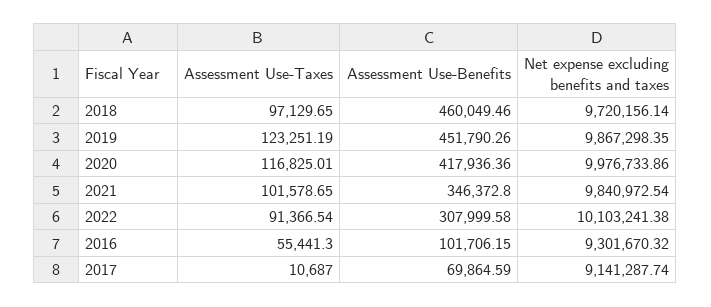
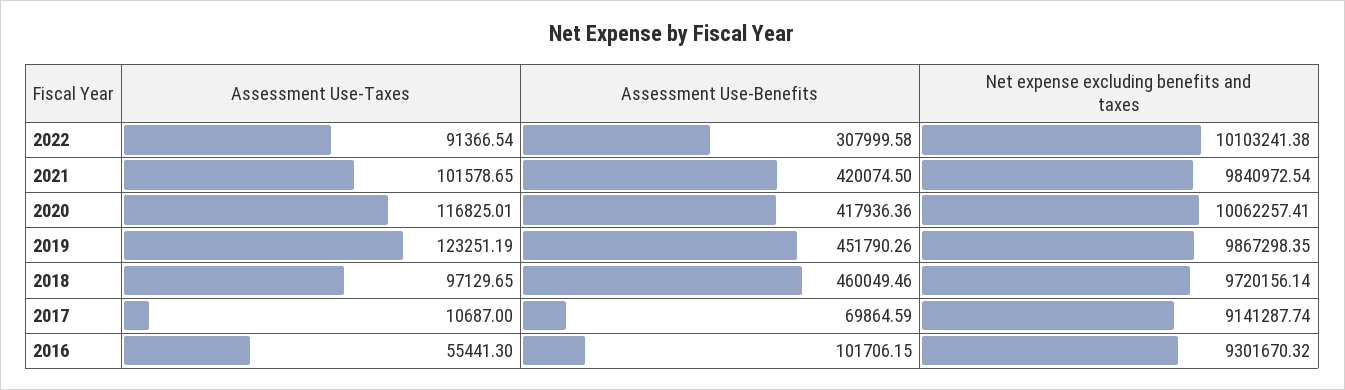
  {
    "Assessment Use-Taxes": {
      "2018": 97129.65,
      "2019": 123251.19,
      "2020": 116825.01,
      "2021": 101578.65,
      "2022": 91366.54,
      "2016": 55441.3,
      "2017": 10687
    },
    "Assessment Use-Benefits": {
      "2018": 460049.46,
      "2019": 451790.26,
      "2020": 417936.36,
-     "2021": 346372.8,
+     "2021": 420074.5,
      "2022": 307999.58,
      "2016": 101706.15,
      "2017": 69864.59
    },
    "Net expense excluding benefits and taxes": {
      "2018": 9720156.14,
      "2019": 9867298.35,
-     "2020": 9976733.86,
+     "2020": 10062257.41,
      "2021": 9840972.54,
      "2022": 10103241.38,
      "2016": 9301670.32,
      "2017": 9141287.74
    }
  }

